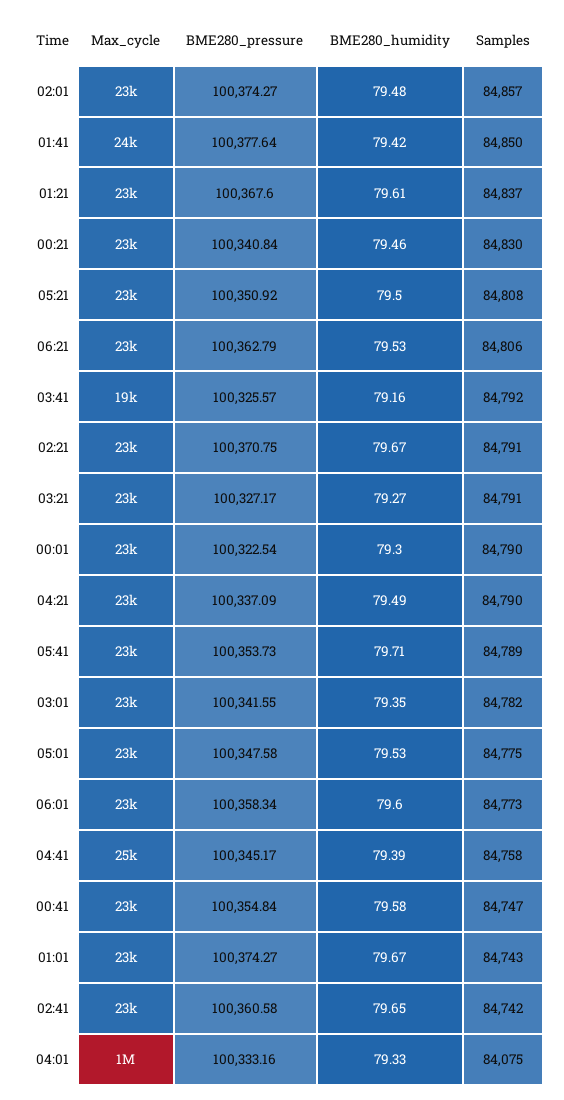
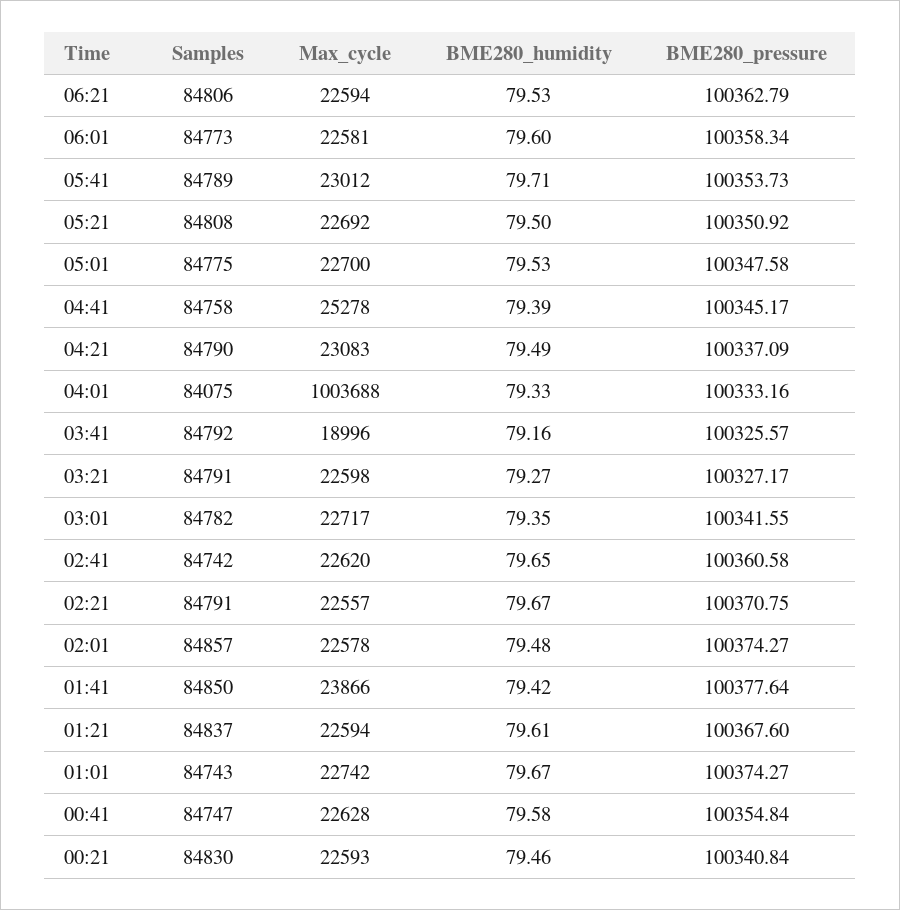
  {
    "Max_cycle": {
      "02:01": 22578,
      "01:41": 23866,
      "01:21": 22594,
      "00:21": 22593,
      "05:21": 22692,
      "06:21": 22594,
      "03:41": 18996,
      "02:21": 22557,
      "03:21": 22598,
-     "00:01": 23000,
      "04:21": 23083,
      "05:41": 23012,
      "03:01": 22717,
      "05:01": 22700,
      "06:01": 22581,
      "04:41": 25278,
      "00:41": 22628,
      "01:01": 22742,
      "02:41": 22620,
      "04:01": 1003688
    },
    "BME280_pressure": {
      "02:01": 100374.27,
      "01:41": 100377.64,
      "01:21": 100367.6,
      "00:21": 100340.84,
      "05:21": 100350.92,
      "06:21": 100362.79,
      "03:41": 100325.57,
      "02:21": 100370.75,
      "03:21": 100327.17,
-     "00:01": 100322.54,
      "04:21": 100337.09,
      "05:41": 100353.73,
      "03:01": 100341.55,
      "05:01": 100347.58,
      "06:01": 100358.34,
      "04:41": 100345.17,
      "00:41": 100354.84,
      "01:01": 100374.27,
      "02:41": 100360.58,
      "04:01": 100333.16
    },
    "BME280_humidity": {
      "02:01": 79.48,
      "01:41": 79.42,
      "01:21": 79.61,
      "00:21": 79.46,
      "05:21": 79.5,
      "06:21": 79.53,
      "03:41": 79.16,
      "02:21": 79.67,
      "03:21": 79.27,
-     "00:01": 79.3,
      "04:21": 79.49,
      "05:41": 79.71,
      "03:01": 79.35,
      "05:01": 79.53,
      "06:01": 79.6,
      "04:41": 79.39,
      "00:41": 79.58,
      "01:01": 79.67,
      "02:41": 79.65,
      "04:01": 79.33
    },
    "Samples": {
      "02:01": 84857,
      "01:41": 84850,
      "01:21": 84837,
      "00:21": 84830,
      "05:21": 84808,
      "06:21": 84806,
      "03:41": 84792,
      "02:21": 84791,
      "03:21": 84791,
-     "00:01": 84790,
      "04:21": 84790,
      "05:41": 84789,
      "03:01": 84782,
      "05:01": 84775,
      "06:01": 84773,
      "04:41": 84758,
      "00:41": 84747,
      "01:01": 84743,
      "02:41": 84742,
      "04:01": 84075
    }
  }

